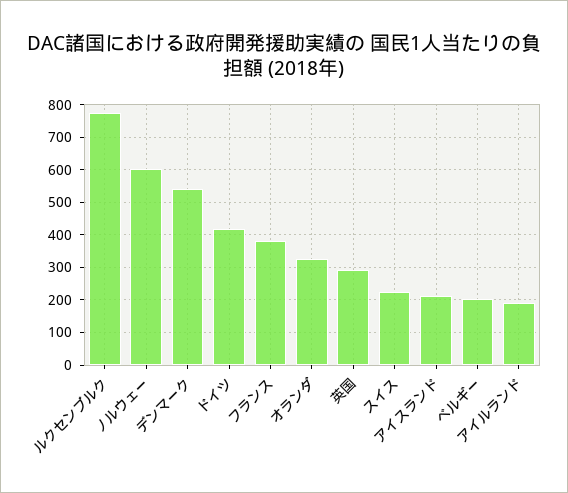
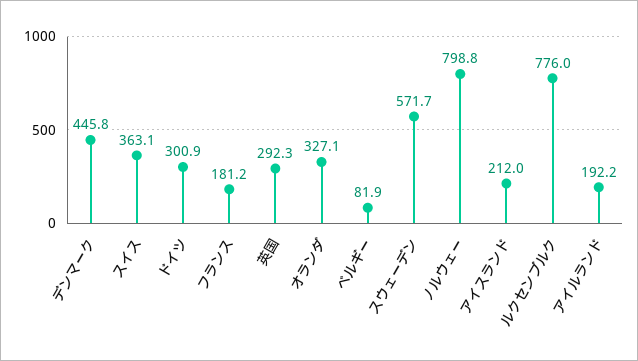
  {
    "ルクセンブルク": 776,
-   "ノルウェー": 600,
+   "ノルウェー": 798.8,
-   "デンマーク": 540,
+   "デンマーク": 445.8,
-   "ドイツ": 420,
+   "ドイツ": 300.9,
-   "フランス": 380,
+   "フランス": 181.2,
    "オランダ": 327.1,
    "英国": 292.3,
-   "スイス": 220,
+   "スイス": 363.1,
    "アイスランド": 212,
-   "ベルギー": 200,
+   "ベルギー": 81.9,
-   "アイルランド": 192.2
+   "アイルランド": 192.2,
+   "スウェーデン": 571.7
  }

